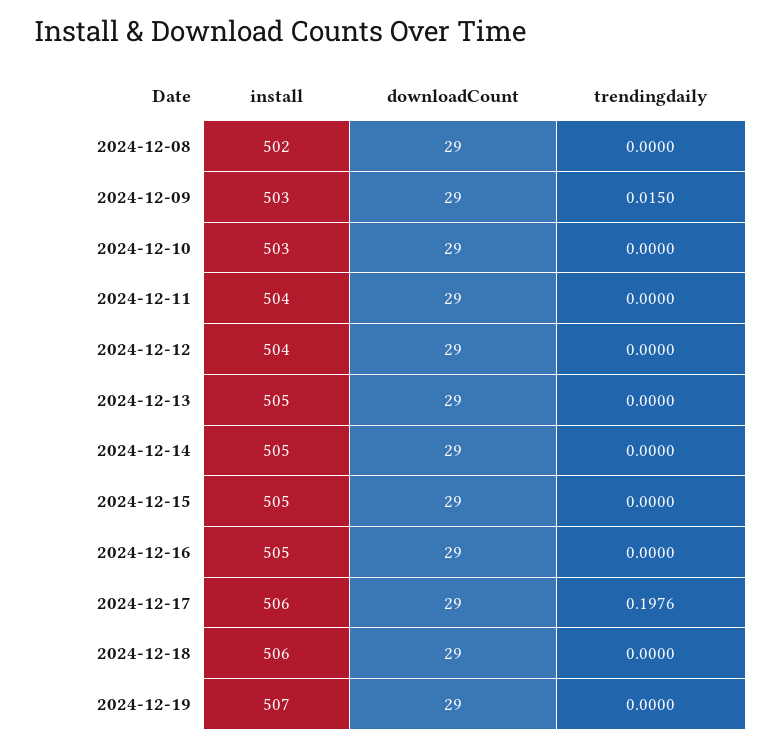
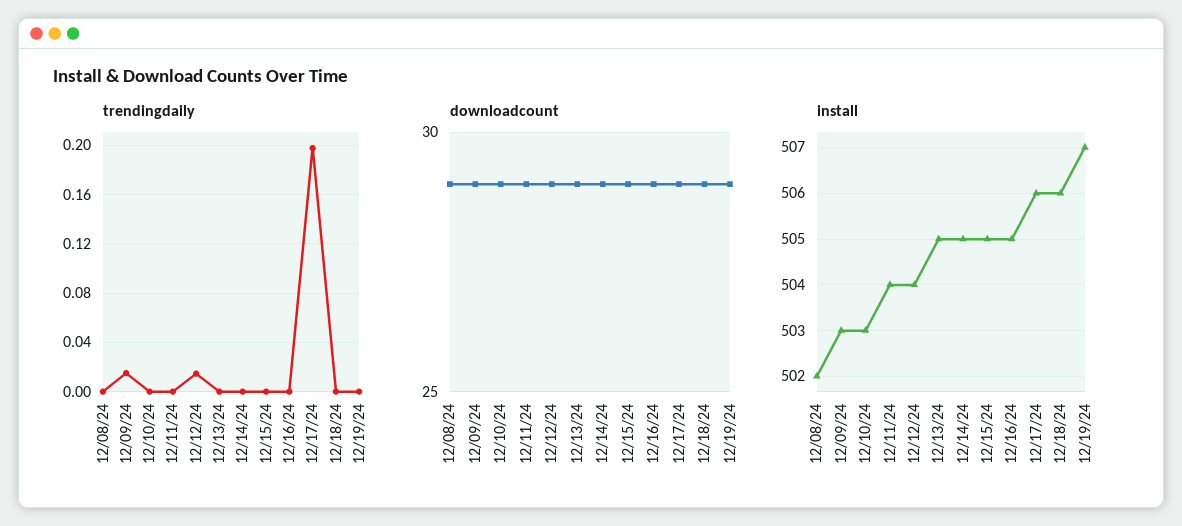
  {
    "install": {
      "2024-12-08": 502,
      "2024-12-09": 503,
      "2024-12-10": 503,
      "2024-12-11": 504,
      "2024-12-12": 504,
      "2024-12-13": 505,
      "2024-12-14": 505,
      "2024-12-15": 505,
      "2024-12-16": 505,
      "2024-12-17": 506,
      "2024-12-18": 506,
      "2024-12-19": 507
    },
    "downloadCount": {
      "2024-12-08": 29,
      "2024-12-09": 29,
      "2024-12-10": 29,
      "2024-12-11": 29,
      "2024-12-12": 29,
      "2024-12-13": 29,
      "2024-12-14": 29,
      "2024-12-15": 29,
      "2024-12-16": 29,
      "2024-12-17": 29,
      "2024-12-18": 29,
      "2024-12-19": 29
    },
    "trendingdaily": {
      "2024-12-08": 0,
      "2024-12-09": 0.015,
      "2024-12-10": 0,
      "2024-12-11": 0,
-     "2024-12-12": 0,
+     "2024-12-12": 0.015,
      "2024-12-13": 0,
      "2024-12-14": 0,
      "2024-12-15": 0,
      "2024-12-16": 0,
      "2024-12-17": 0.1976,
      "2024-12-18": 0,
      "2024-12-19": 0
    }
  }

